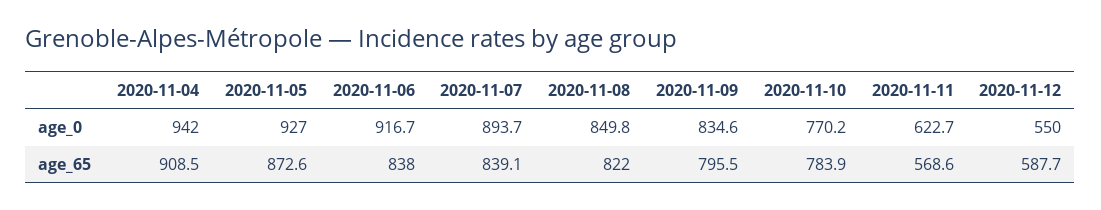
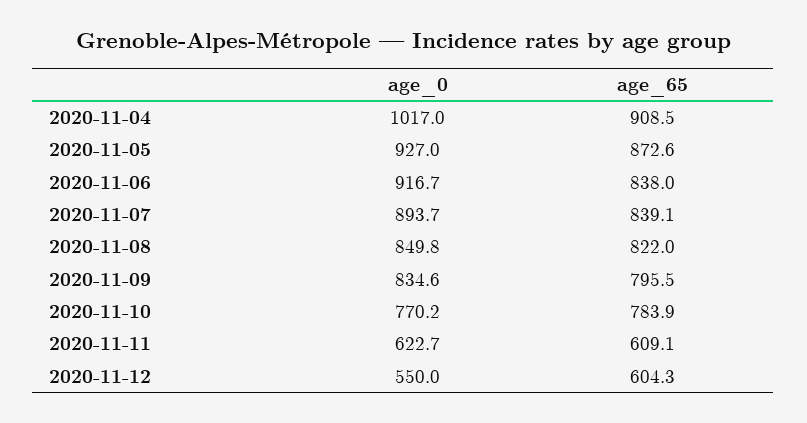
  {
    "2020-11-04": {
-     "age_0": 942,
+     "age_0": 1017,
      "age_65": 908.5
    },
    "2020-11-05": {
      "age_0": 927,
      "age_65": 872.6
    },
    "2020-11-06": {
      "age_0": 916.7,
      "age_65": 838
    },
    "2020-11-07": {
      "age_0": 893.7,
      "age_65": 839.1
    },
    "2020-11-08": {
      "age_0": 849.8,
      "age_65": 822
    },
    "2020-11-09": {
      "age_0": 834.6,
      "age_65": 795.5
    },
    "2020-11-10": {
      "age_0": 770.2,
      "age_65": 783.9
    },
    "2020-11-11": {
      "age_0": 622.7,
-     "age_65": 568.6
+     "age_65": 609.1
    },
    "2020-11-12": {
      "age_0": 550,
-     "age_65": 587.7
+     "age_65": 604.3
    }
  }

